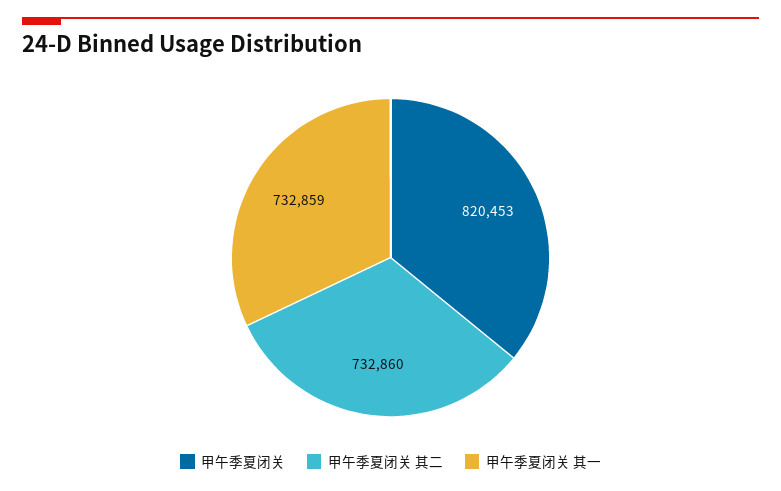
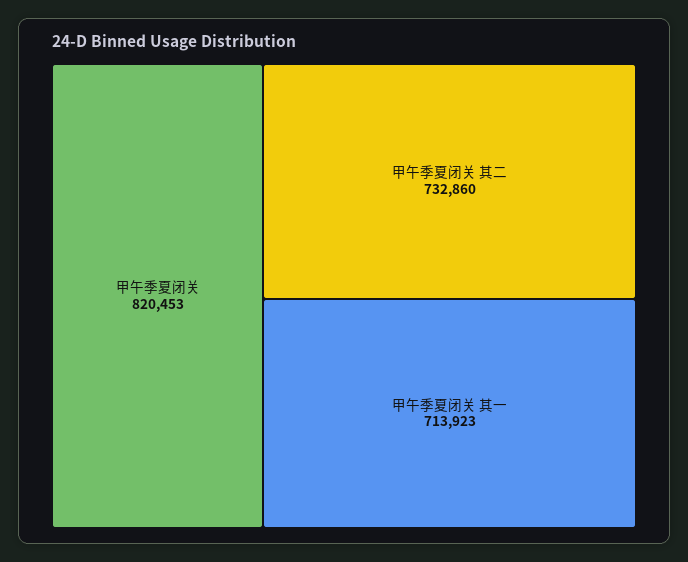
  {
    "甲午季夏闭关": 820453,
    "甲午季夏闭关 其二": 732860,
-   "甲午季夏闭关 其一": 732859
+   "甲午季夏闭关 其一": 713923
  }

